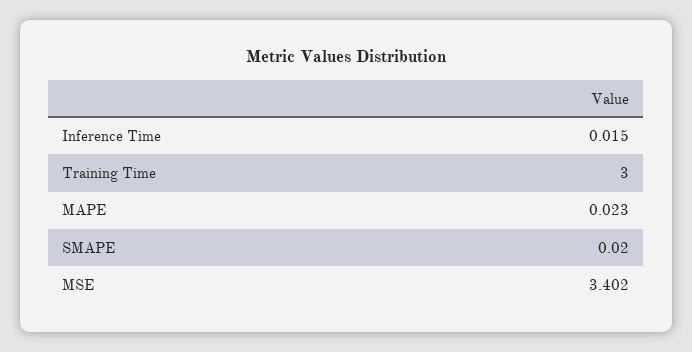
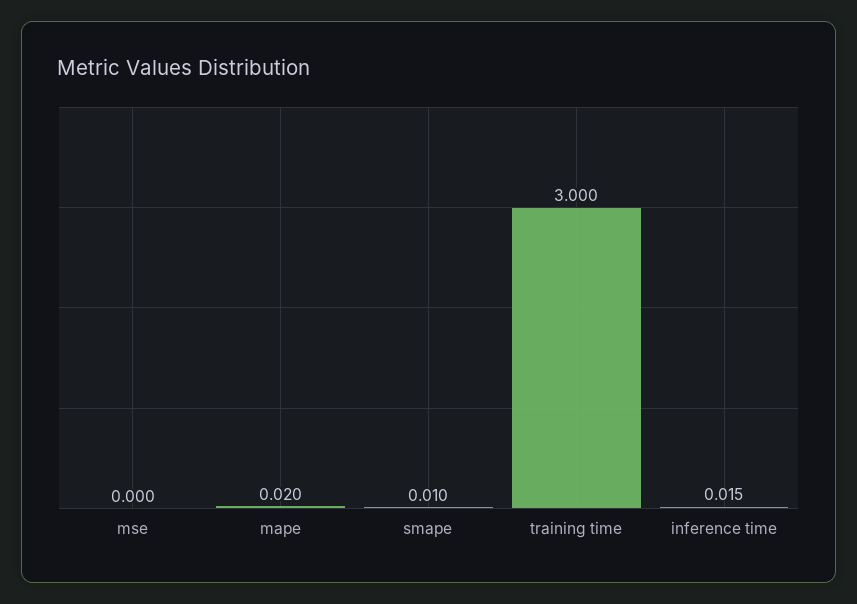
  {
    "Inference Time": 0.015,
    "Training Time": 3,
-   "MAPE": 0.023,
+   "MAPE": 0.02,
-   "SMAPE": 0.02,
+   "SMAPE": 0.01,
-   "MSE": 3.402
+   "MSE": 0
  }

